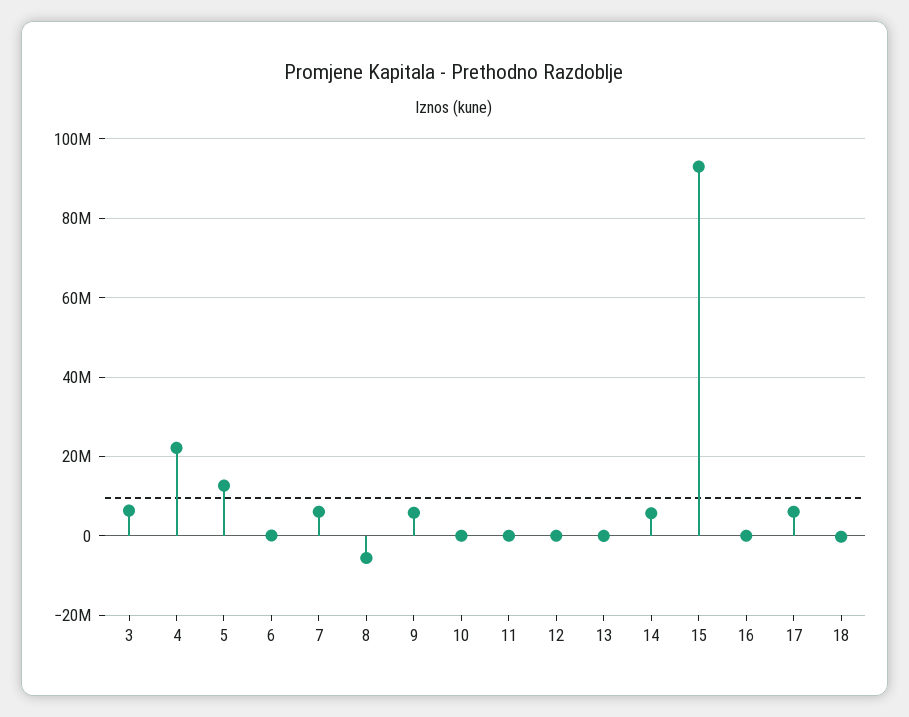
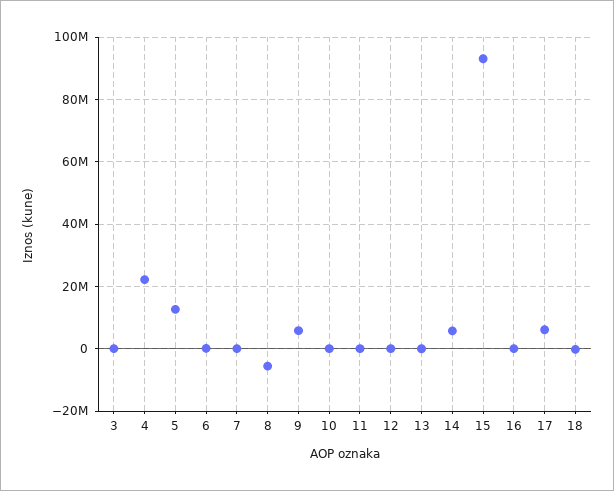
  {
-   "3": 6000000,
+   "3": 0,
    "4": 22000000,
    "5": 12000000,
    "6": 0,
-   "7": 6000000,
+   "7": 0,
    "8": -6000000,
    "9": 6000000,
    "10": 0,
    "11": 0,
    "12": 0,
    "13": 0,
    "14": 6000000,
    "15": 94000000,
    "16": 0,
    "17": 6000000,
    "18": 0
  }

